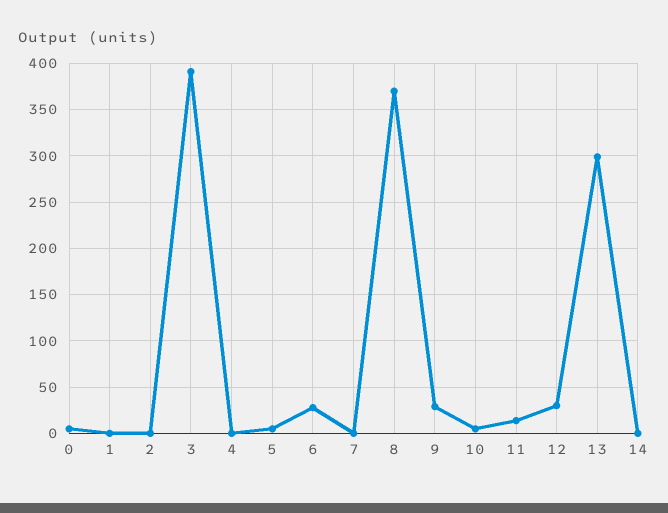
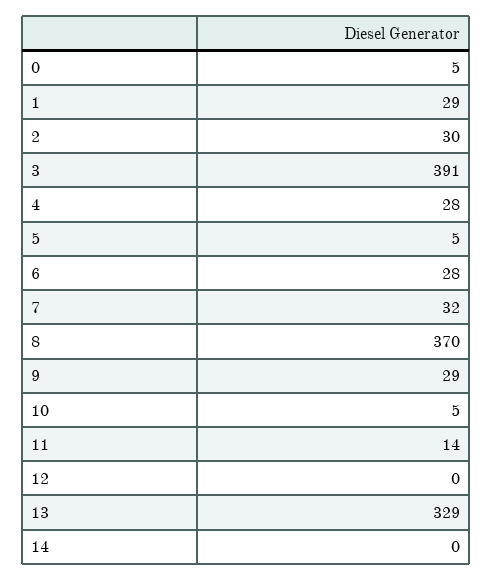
  {
    "0": 5,
-   "1": 0,
+   "1": 29,
-   "2": 0,
+   "2": 30,
    "3": 391,
-   "4": 0,
+   "4": 28,
    "5": 5,
    "6": 28,
-   "7": 0,
+   "7": 32,
    "8": 370,
    "9": 29,
    "10": 5,
    "11": 14,
-   "12": 30,
+   "12": 0,
-   "13": 300,
+   "13": 329,
    "14": 0
  }

